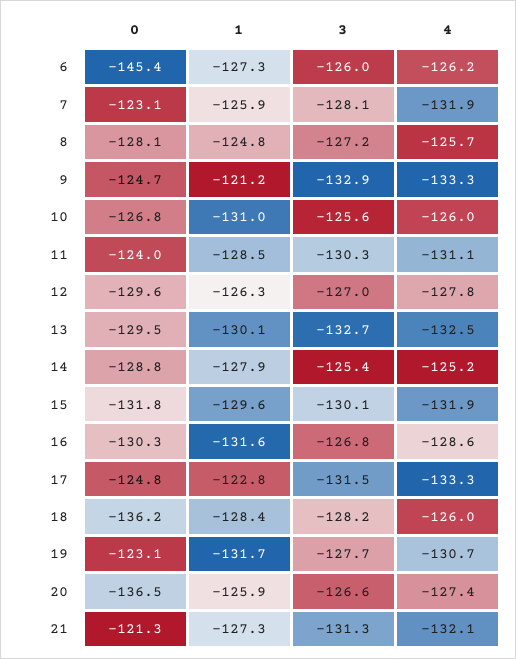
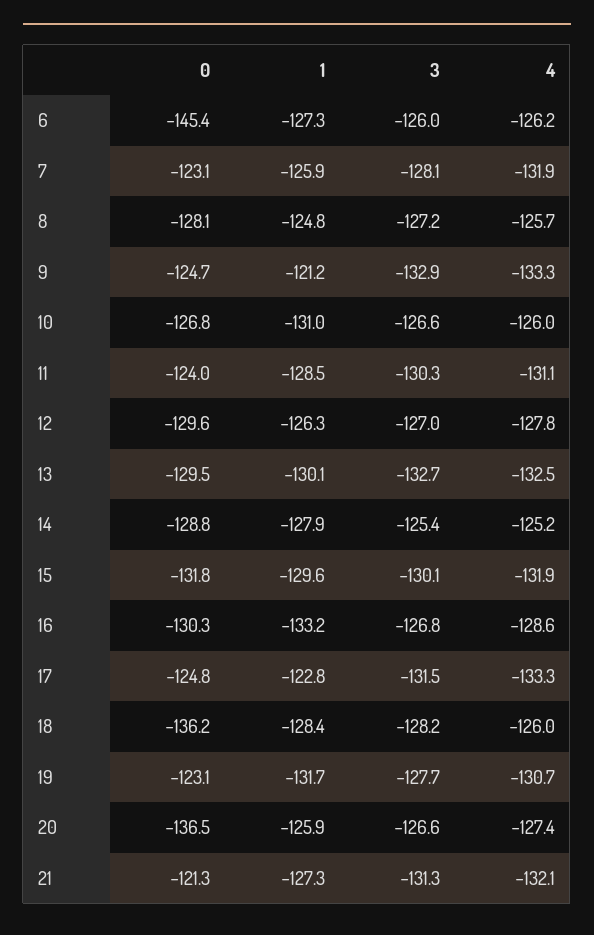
  {
    "0": {
      "6": -145.4,
      "7": -123.1,
      "8": -128.1,
      "9": -124.7,
      "10": -126.8,
      "11": -124,
      "12": -129.6,
      "13": -129.5,
      "14": -128.8,
      "15": -131.8,
      "16": -130.3,
      "17": -124.8,
      "18": -136.2,
      "19": -123.1,
      "20": -136.5,
      "21": -121.3
    },
    "1": {
      "6": -127.3,
      "7": -125.9,
      "8": -124.8,
      "9": -121.2,
      "10": -131,
      "11": -128.5,
      "12": -126.3,
      "13": -130.1,
      "14": -127.9,
      "15": -129.6,
-     "16": -131.6,
+     "16": -133.2,
      "17": -122.8,
      "18": -128.4,
      "19": -131.7,
      "20": -125.9,
      "21": -127.3
    },
    "3": {
      "6": -126,
      "7": -128.1,
      "8": -127.2,
      "9": -132.9,
-     "10": -125.6,
+     "10": -126.6,
      "11": -130.3,
      "12": -127,
      "13": -132.7,
      "14": -125.4,
      "15": -130.1,
      "16": -126.8,
      "17": -131.5,
      "18": -128.2,
      "19": -127.7,
      "20": -126.6,
      "21": -131.3
    },
    "4": {
      "6": -126.2,
      "7": -131.9,
      "8": -125.7,
      "9": -133.3,
      "10": -126,
      "11": -131.1,
      "12": -127.8,
      "13": -132.5,
      "14": -125.2,
      "15": -131.9,
      "16": -128.6,
      "17": -133.3,
      "18": -126,
      "19": -130.7,
      "20": -127.4,
      "21": -132.1
    }
  }

